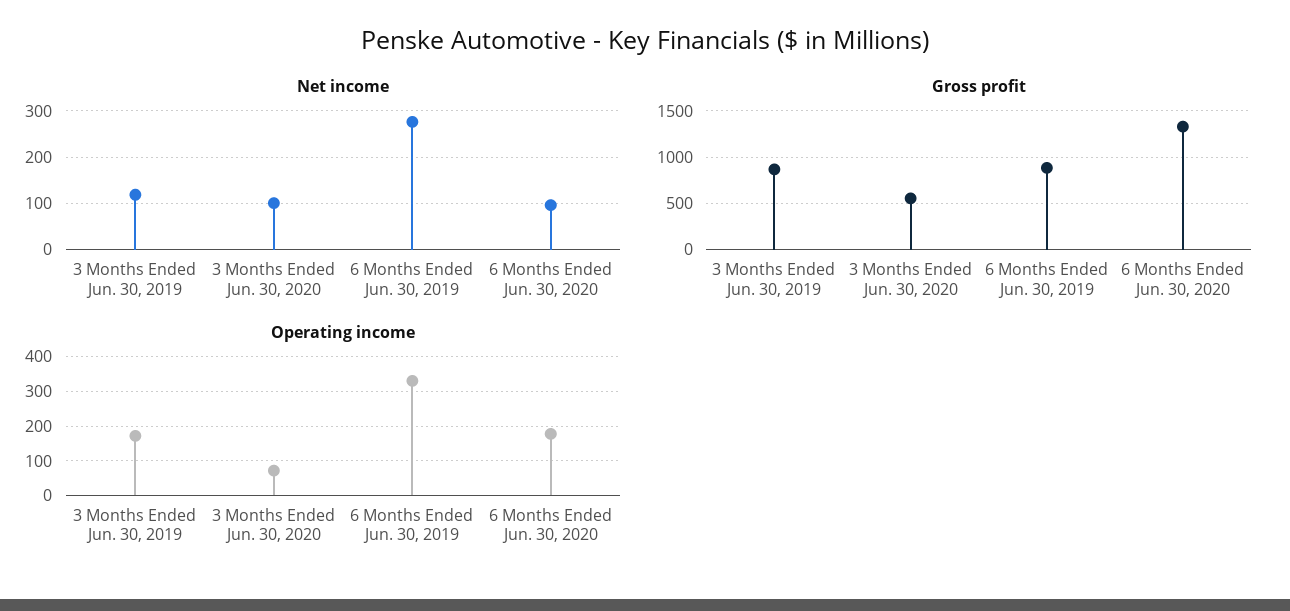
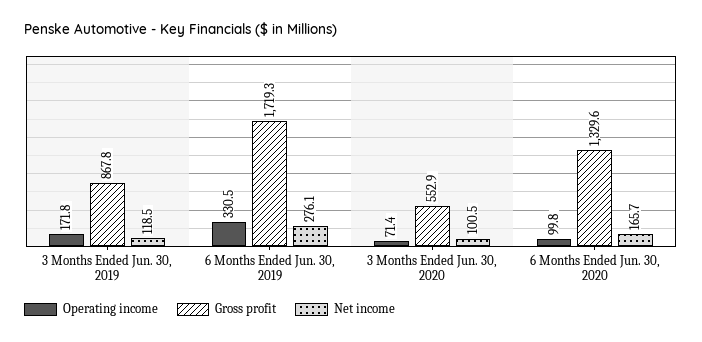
  {
    "Net income": {
      "3 Months Ended Jun. 30, 2019": 118.5,
      "3 Months Ended Jun. 30, 2020": 100.5,
      "6 Months Ended Jun. 30, 2019": 276.1,
-     "6 Months Ended Jun. 30, 2020": 100
+     "6 Months Ended Jun. 30, 2020": 165.7
    },
    "Gross profit": {
      "3 Months Ended Jun. 30, 2019": 867.8,
      "3 Months Ended Jun. 30, 2020": 552.9,
-     "6 Months Ended Jun. 30, 2019": 900,
+     "6 Months Ended Jun. 30, 2019": 1719.3,
      "6 Months Ended Jun. 30, 2020": 1329.6
    },
    "Operating income": {
      "3 Months Ended Jun. 30, 2019": 171.8,
      "3 Months Ended Jun. 30, 2020": 71.4,
      "6 Months Ended Jun. 30, 2019": 330.5,
-     "6 Months Ended Jun. 30, 2020": 180
+     "6 Months Ended Jun. 30, 2020": 99.8
    }
  }

